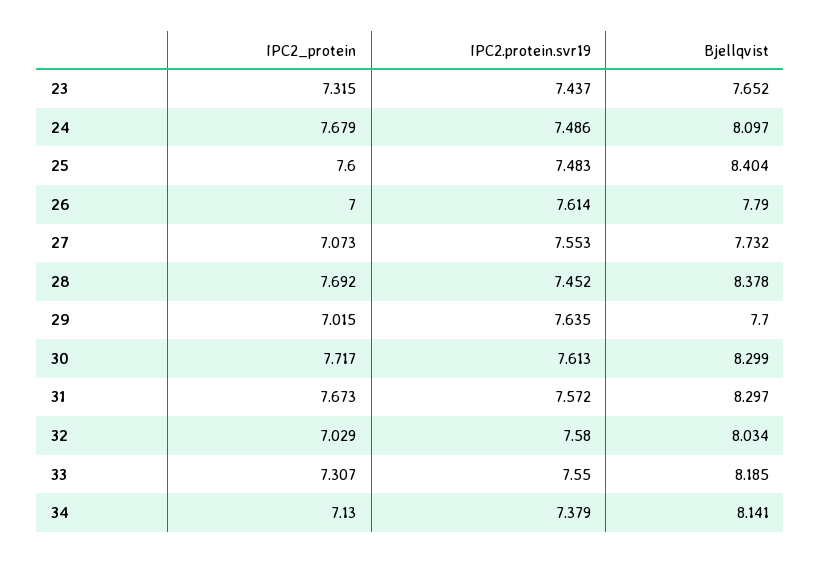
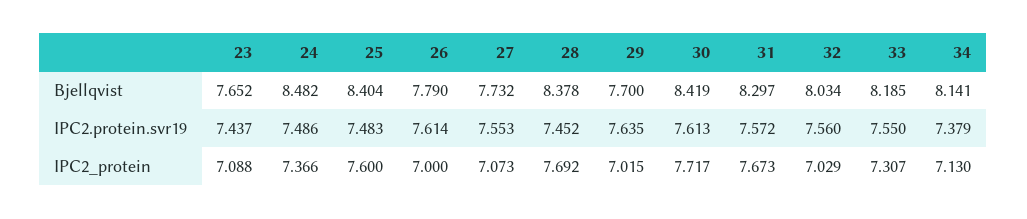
  {
    "IPC2_protein": {
-     "23": 7.315,
+     "23": 7.088,
-     "24": 7.679,
+     "24": 7.366,
      "25": 7.6,
      "26": 7,
      "27": 7.073,
      "28": 7.692,
      "29": 7.015,
      "30": 7.717,
      "31": 7.673,
      "32": 7.029,
      "33": 7.307,
      "34": 7.13
    },
    "IPC2.protein.svr19": {
      "23": 7.437,
      "24": 7.486,
      "25": 7.483,
      "26": 7.614,
      "27": 7.553,
      "28": 7.452,
      "29": 7.635,
      "30": 7.613,
      "31": 7.572,
-     "32": 7.58,
+     "32": 7.56,
      "33": 7.55,
      "34": 7.379
    },
    "Bjellqvist": {
      "23": 7.652,
-     "24": 8.097,
+     "24": 8.482,
      "25": 8.404,
      "26": 7.79,
      "27": 7.732,
      "28": 8.378,
      "29": 7.7,
-     "30": 8.299,
+     "30": 8.419,
      "31": 8.297,
      "32": 8.034,
      "33": 8.185,
      "34": 8.141
    }
  }

